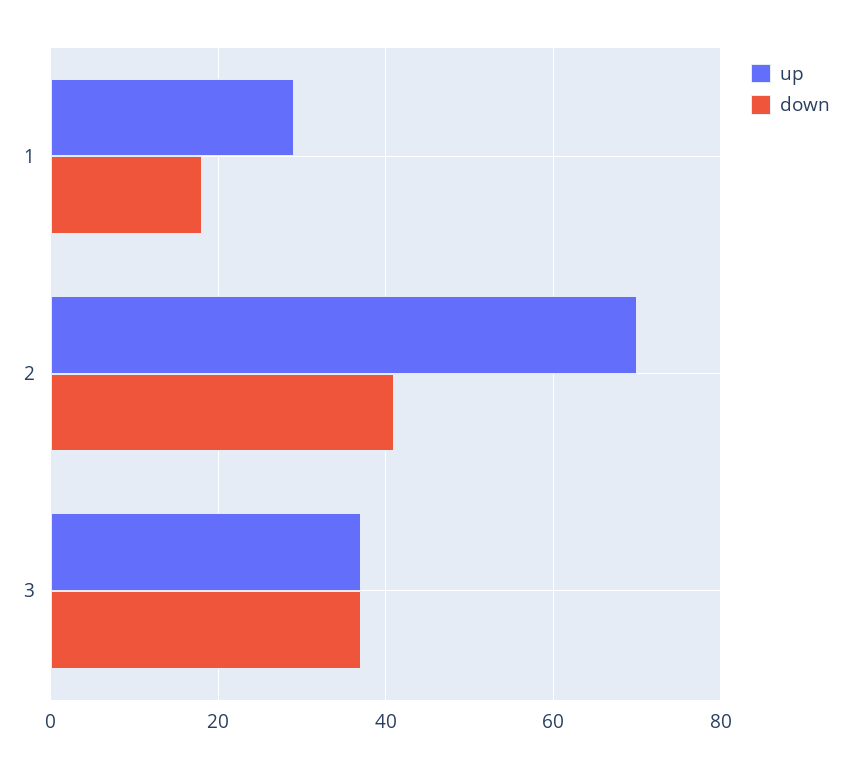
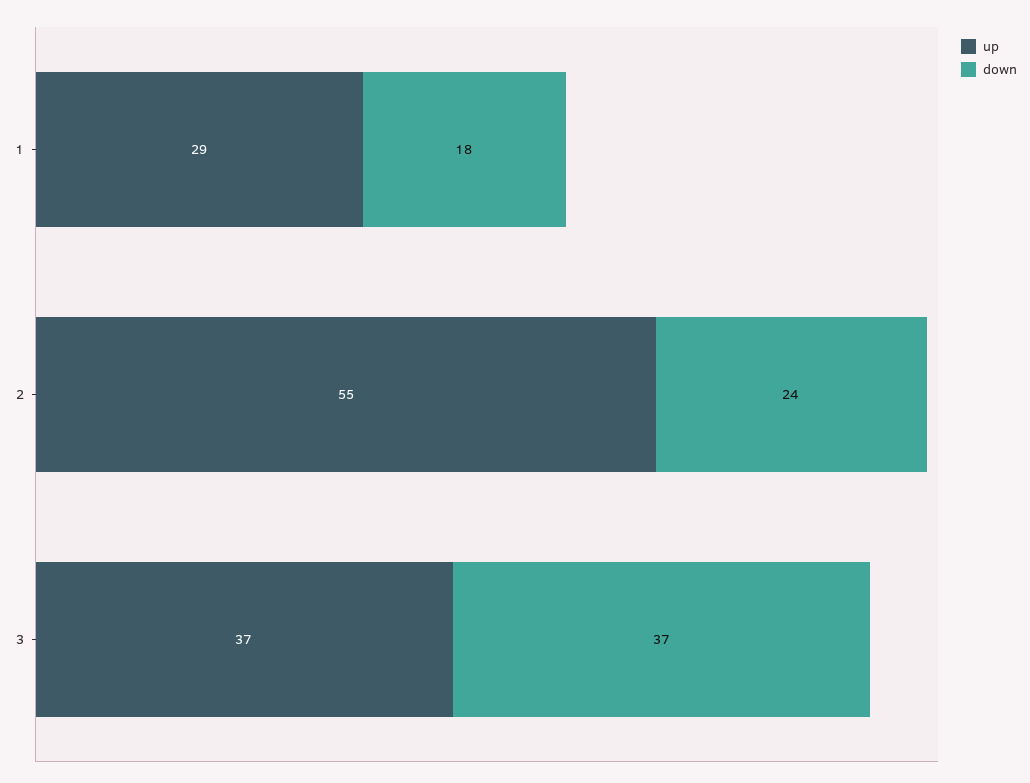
  {
    "up": {
      "1": 29,
-     "2": 70,
+     "2": 55,
      "3": 37
    },
    "down": {
      "1": 18,
-     "2": 40,
+     "2": 24,
      "3": 37
    }
  }

